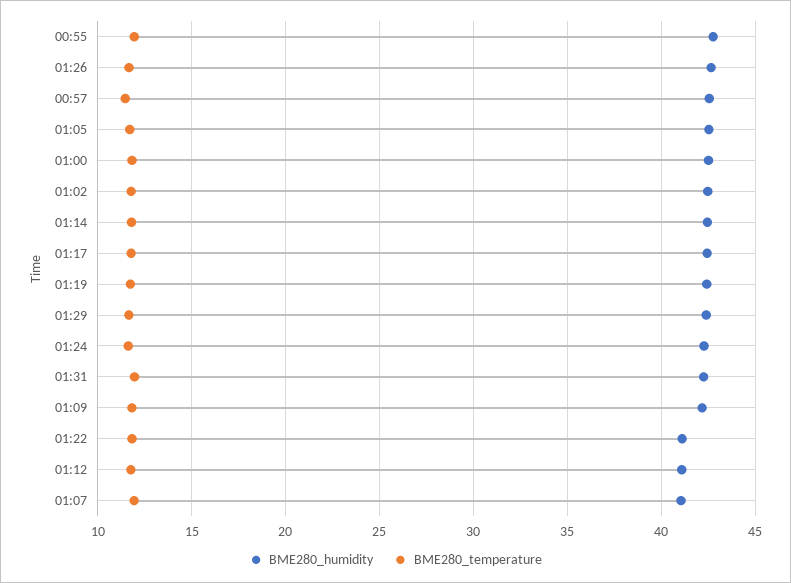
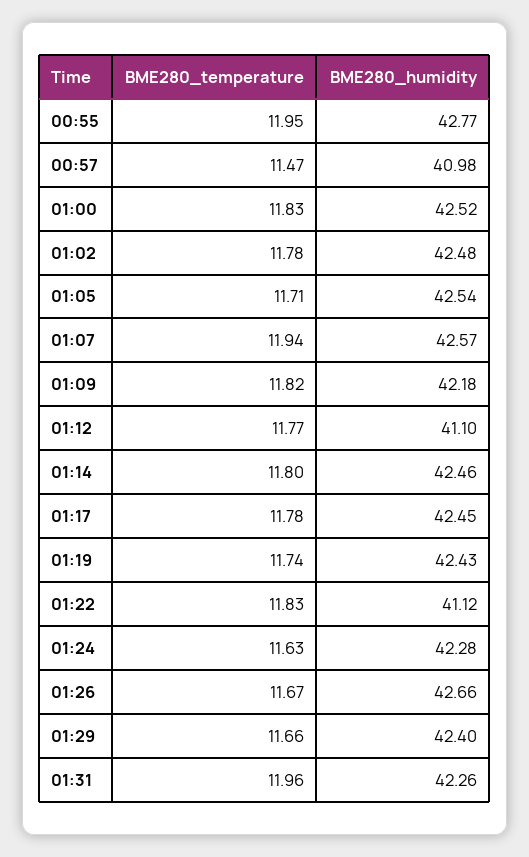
  {
    "BME280_humidity": {
      "00:55": 42.77,
      "01:26": 42.66,
-     "00:57": 42.5,
+     "00:57": 40.98,
      "01:05": 42.54,
      "01:00": 42.52,
      "01:02": 42.48,
      "01:14": 42.46,
      "01:17": 42.45,
      "01:19": 42.43,
      "01:29": 42.4,
      "01:24": 42.28,
      "01:31": 42.26,
      "01:09": 42.18,
      "01:22": 41.12,
      "01:12": 41.1,
-     "01:07": 41
+     "01:07": 42.57
    },
    "BME280_temperature": {
      "00:55": 11.95,
      "01:26": 11.67,
      "00:57": 11.47,
      "01:05": 11.71,
      "01:00": 11.83,
      "01:02": 11.78,
      "01:14": 11.8,
      "01:17": 11.78,
      "01:19": 11.74,
      "01:29": 11.66,
      "01:24": 11.63,
      "01:31": 11.96,
      "01:09": 11.82,
      "01:22": 11.83,
      "01:12": 11.77,
      "01:07": 11.94
    }
  }

